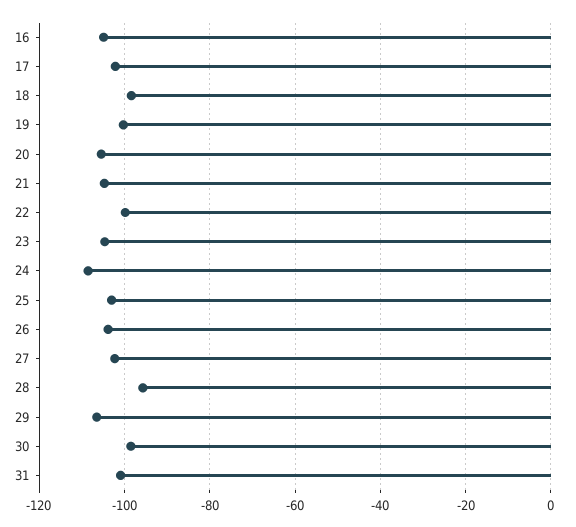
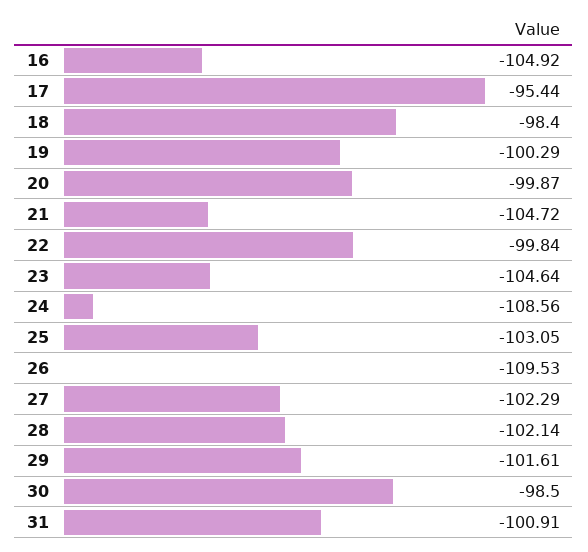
  {
    "16": -104.92,
-   "17": -102,
+   "17": -95.44,
    "18": -98.4,
    "19": -100.29,
-   "20": -106,
+   "20": -99.87,
    "21": -104.72,
    "22": -99.84,
    "23": -104.64,
    "24": -108.56,
    "25": -103.05,
-   "26": -104,
+   "26": -109.53,
    "27": -102.29,
-   "28": -96,
+   "28": -102.14,
-   "29": -106,
+   "29": -101.61,
    "30": -98.5,
    "31": -100.91
  }

